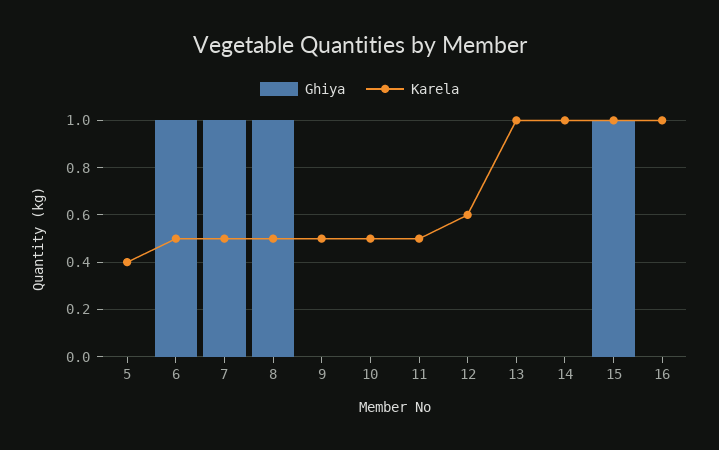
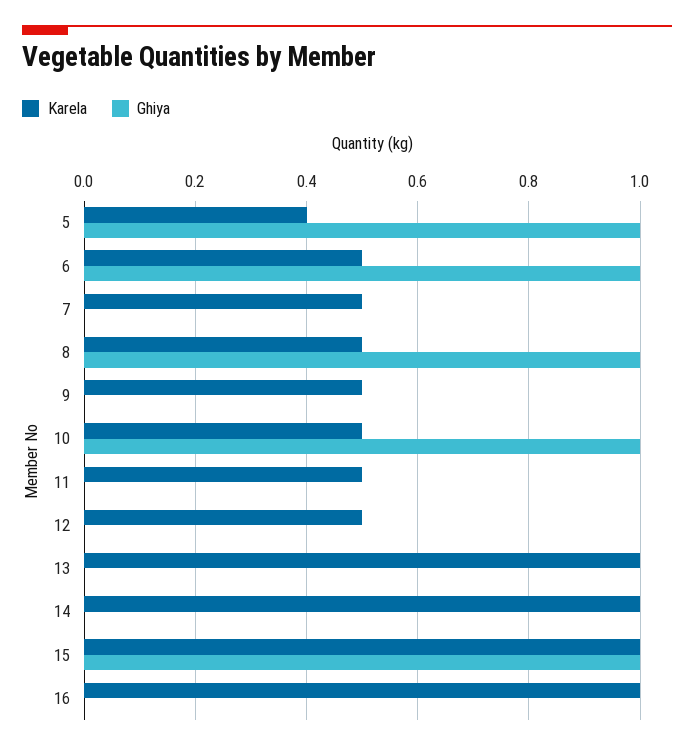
  {
    "Ghiya": {
-     "5": 0,
+     "5": 1,
      "6": 1,
-     "7": 1,
+     "7": 0,
      "8": 1,
      "9": 0,
-     "10": 0,
+     "10": 1,
      "11": 0,
      "12": 0,
      "13": 0,
      "14": 0,
      "15": 1,
      "16": 0
    },
    "Karela": {
      "5": 0.4,
      "6": 0.5,
      "7": 0.5,
      "8": 0.5,
      "9": 0.5,
      "10": 0.5,
      "11": 0.5,
-     "12": 0.6,
+     "12": 0.5,
      "13": 1,
      "14": 1,
      "15": 1,
      "16": 1
    }
  }

